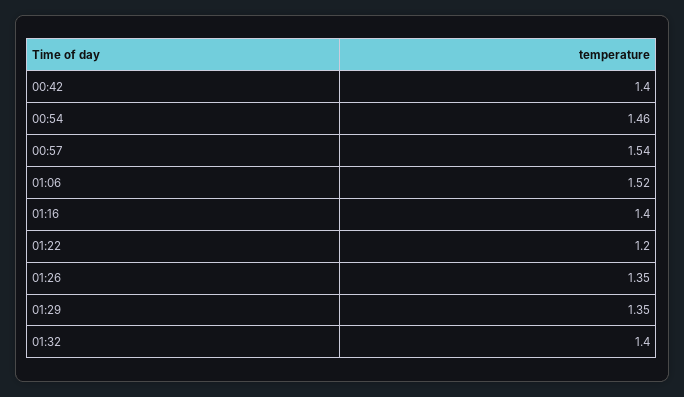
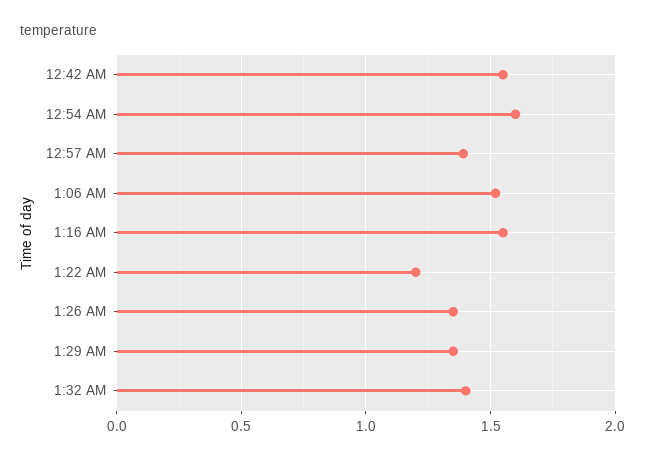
  {
-   "00:42": 1.4,
+   "00:42": 1.55,
-   "00:54": 1.46,
+   "00:54": 1.6,
-   "00:57": 1.54,
+   "00:57": 1.4,
    "01:06": 1.52,
-   "01:16": 1.4,
+   "01:16": 1.55,
    "01:22": 1.2,
    "01:26": 1.35,
    "01:29": 1.35,
    "01:32": 1.4
  }

